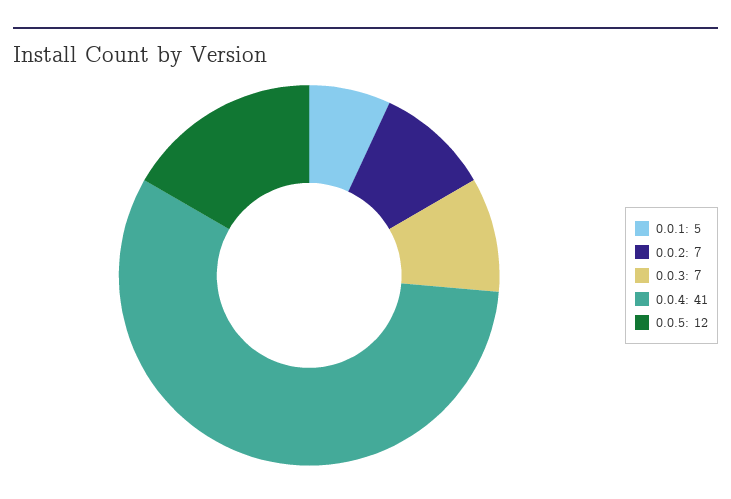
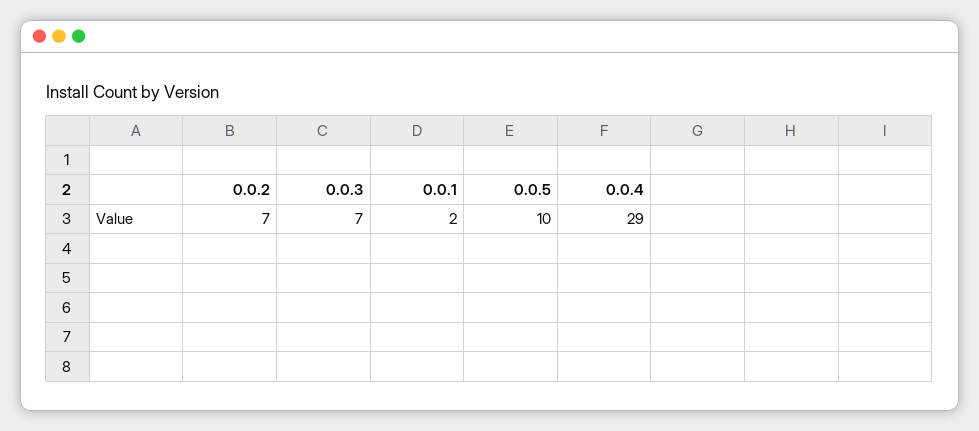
  {
-   "0.0.1": 5,
+   "0.0.1": 2,
    "0.0.2": 7,
    "0.0.3": 7,
-   "0.0.4": 41,
+   "0.0.4": 29,
-   "0.0.5": 12
+   "0.0.5": 10
  }

